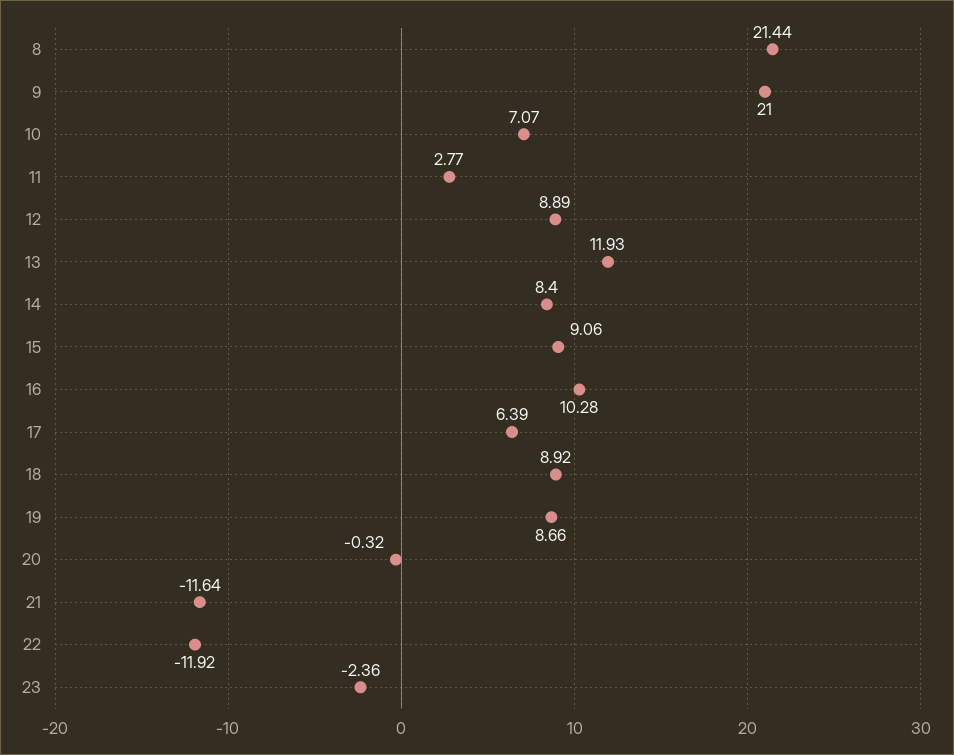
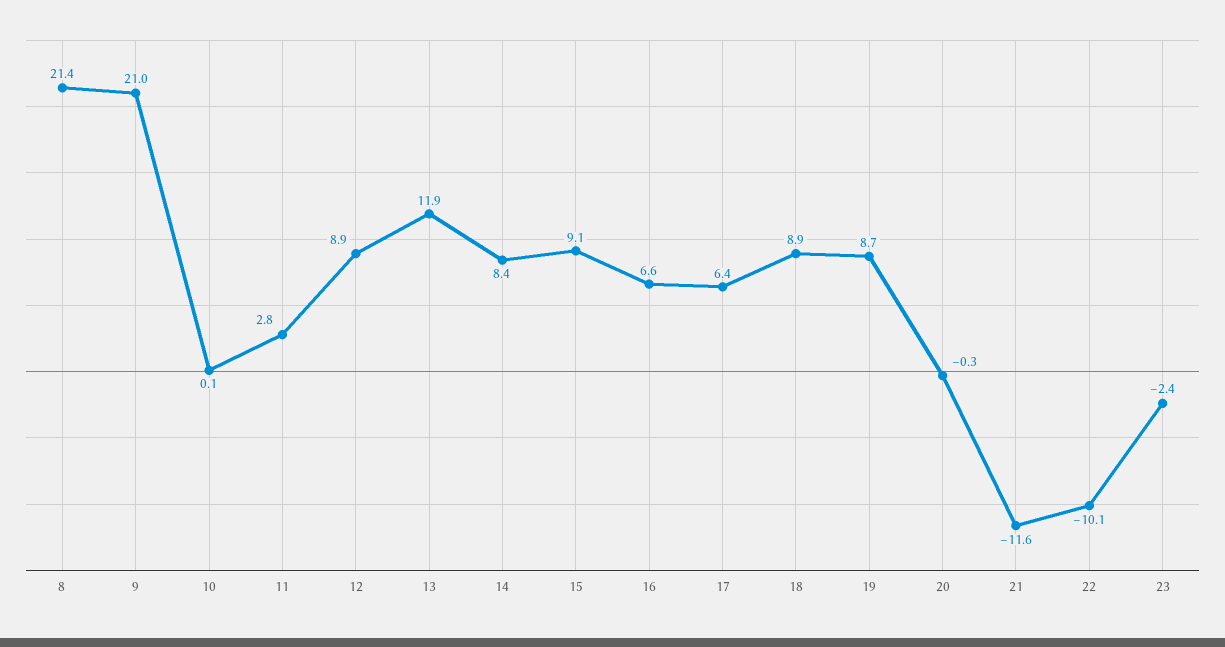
  {
    "8": 21.44,
    "9": 21,
-   "10": 7.07,
+   "10": 0.1,
    "11": 2.77,
    "12": 8.89,
    "13": 11.93,
    "14": 8.4,
    "15": 9.06,
-   "16": 10.28,
+   "16": 6.6,
    "17": 6.39,
    "18": 8.92,
    "19": 8.66,
    "20": -0.32,
    "21": -11.64,
-   "22": -11.92,
+   "22": -10.1,
    "23": -2.36
  }

